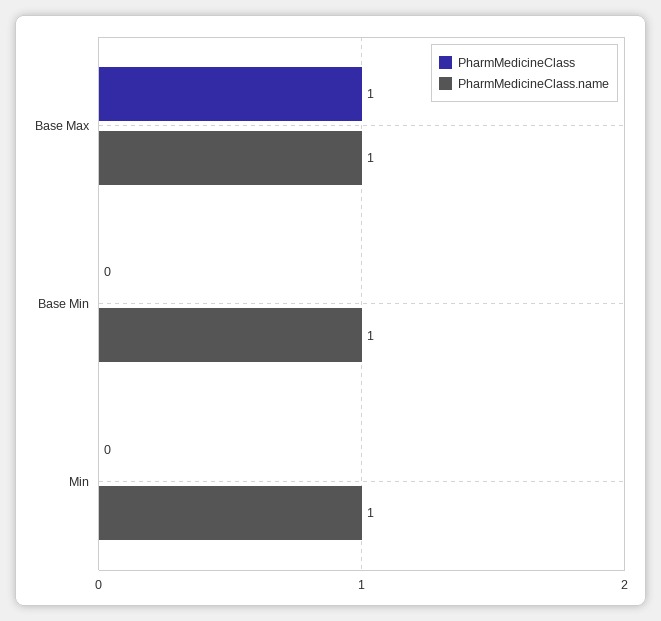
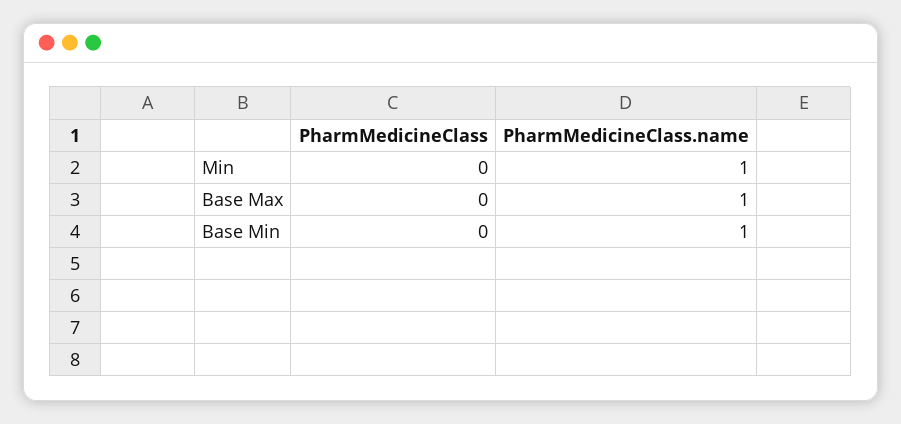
  {
    "PharmMedicineClass": {
-     "Base Max": 1,
+     "Base Max": 0,
      "Base Min": 0,
      "Min": 0
    },
    "PharmMedicineClass.name": {
      "Base Max": 1,
      "Base Min": 1,
      "Min": 1
    }
  }

